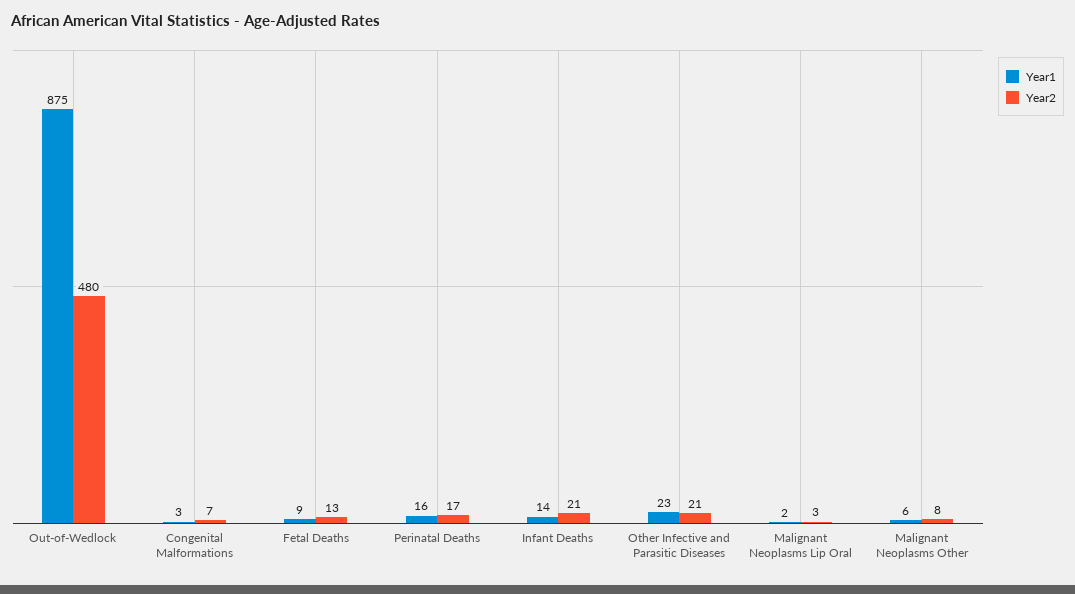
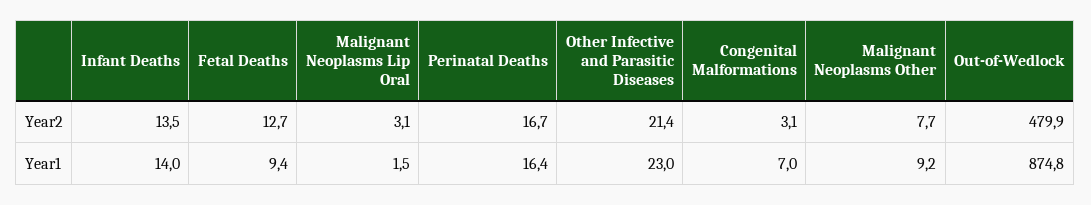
  {
    "Year1": {
      "Out-of-Wedlock": 874.8,
-     "Congenital Malformations": 3,
+     "Congenital Malformations": 7,
      "Fetal Deaths": 9.4,
      "Perinatal Deaths": 16.4,
      "Infant Deaths": 14,
      "Other Infective and Parasitic Diseases": 23,
      "Malignant Neoplasms Lip Oral": 1.5,
-     "Malignant Neoplasms Other": 6
+     "Malignant Neoplasms Other": 9.2
    },
    "Year2": {
      "Out-of-Wedlock": 479.9,
-     "Congenital Malformations": 7,
+     "Congenital Malformations": 3.1,
      "Fetal Deaths": 12.7,
      "Perinatal Deaths": 16.7,
-     "Infant Deaths": 21,
+     "Infant Deaths": 13.5,
      "Other Infective and Parasitic Diseases": 21.4,
      "Malignant Neoplasms Lip Oral": 3.1,
      "Malignant Neoplasms Other": 7.7
    }
  }

